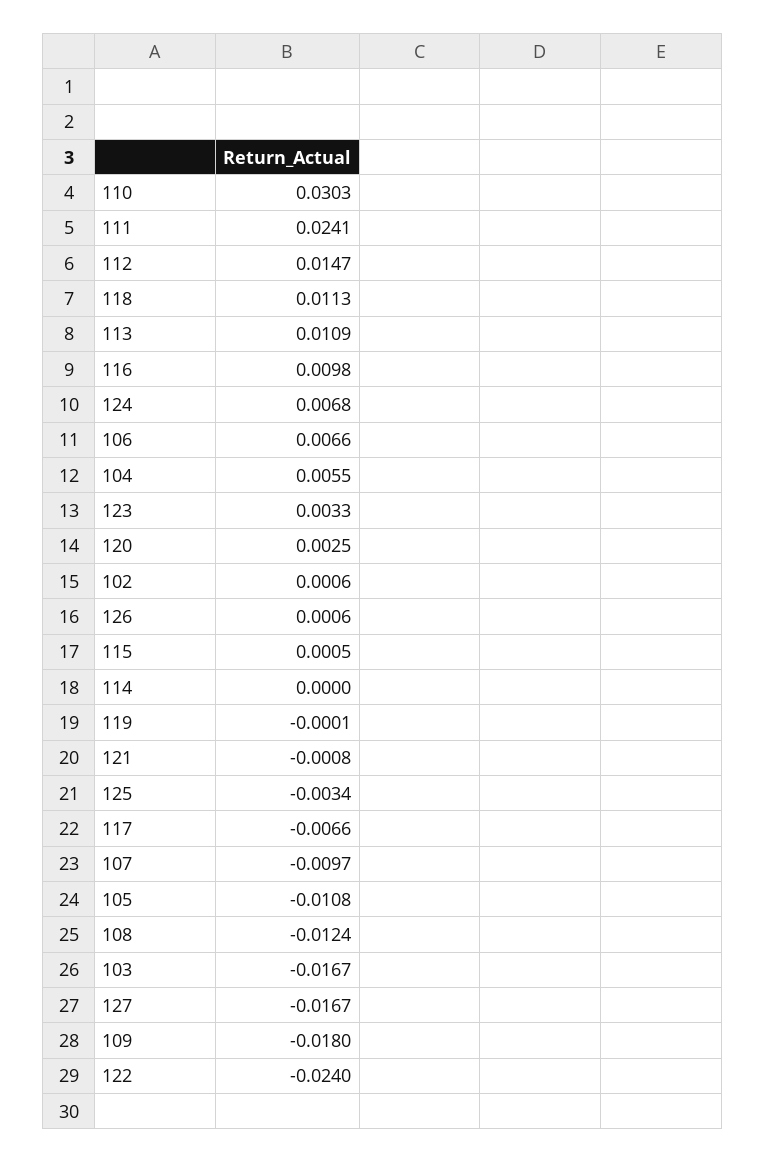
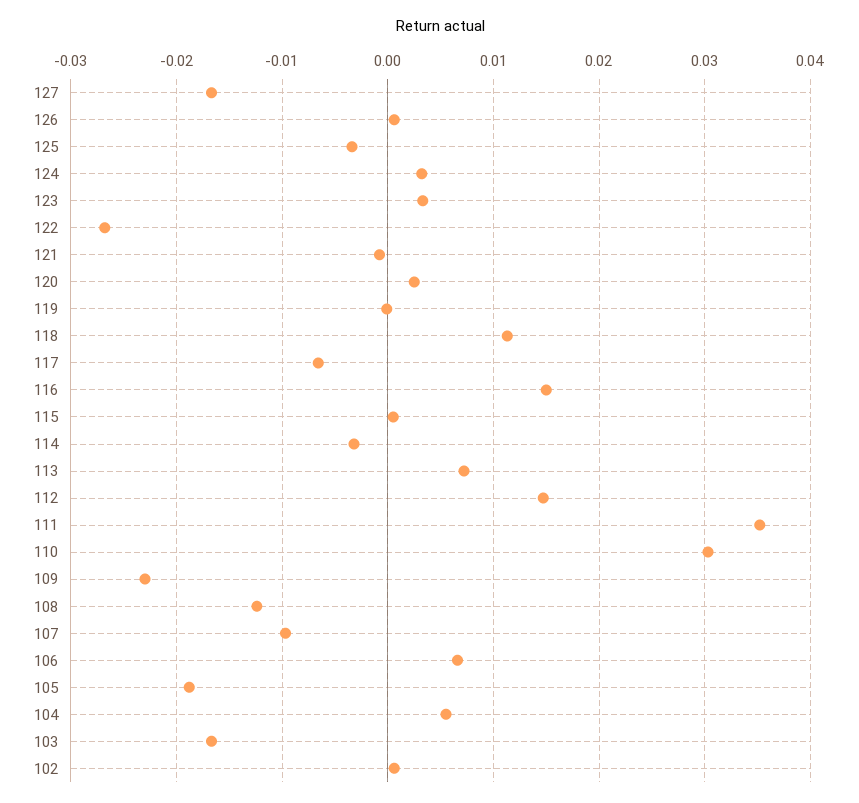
  {
    "110": 0.0303,
-   "111": 0.0241,
+   "111": 0.035,
    "112": 0.0147,
    "118": 0.0113,
-   "113": 0.0109,
+   "113": 0.007,
-   "116": 0.0098,
+   "116": 0.015,
-   "124": 0.0068,
+   "124": 0.003,
    "106": 0.0066,
    "104": 0.0055,
    "123": 0.0033,
    "120": 0.0025,
    "102": 0.0006,
    "126": 0.0006,
    "115": 0.0005,
-   "114": 0,
+   "114": -0.003,
    "119": -0.0001,
    "121": -0.0008,
    "125": -0.0034,
    "117": -0.0066,
    "107": -0.0097,
-   "105": -0.0108,
+   "105": -0.019,
    "108": -0.0124,
    "103": -0.0167,
    "127": -0.0167,
-   "109": -0.018,
+   "109": -0.023,
-   "122": -0.024
+   "122": -0.027
  }

